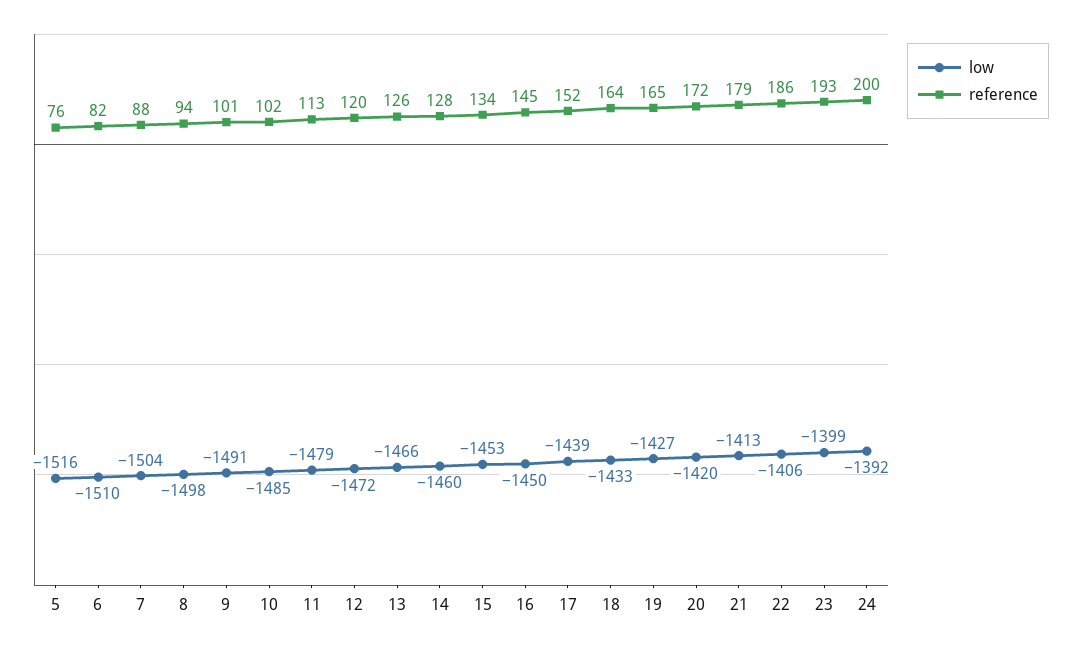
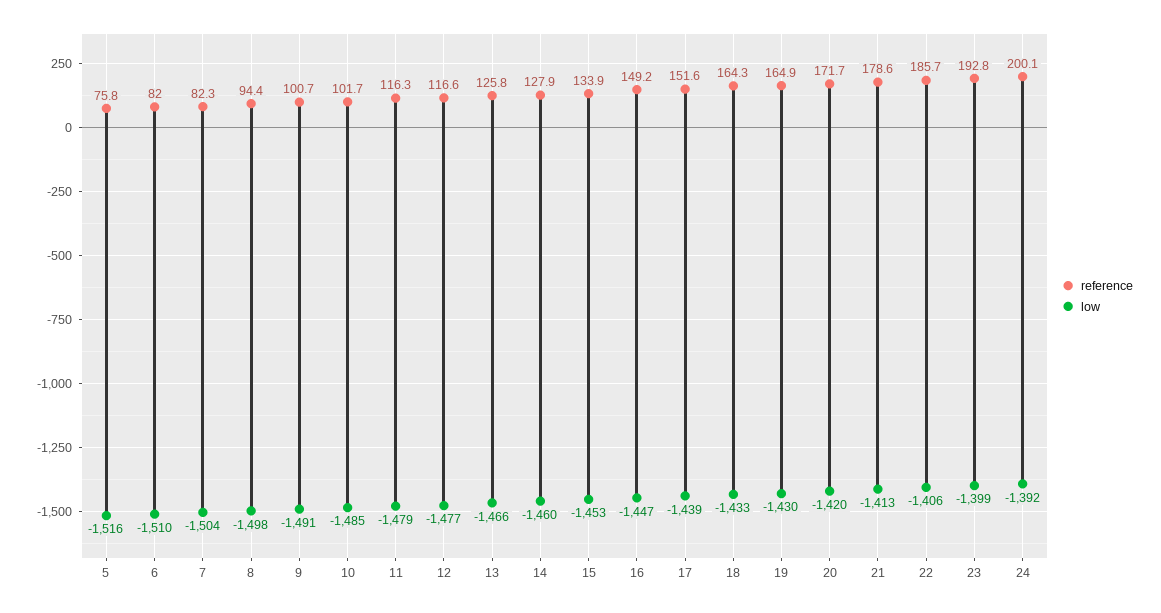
  {
    "low": {
      "5": -1516,
      "6": -1510,
      "7": -1504,
      "8": -1498,
      "9": -1491,
      "10": -1485,
      "11": -1479,
-     "12": -1472,
+     "12": -1477,
      "13": -1466,
      "14": -1460,
      "15": -1453,
-     "16": -1450,
+     "16": -1447,
      "17": -1439,
      "18": -1433,
-     "19": -1427,
+     "19": -1430,
      "20": -1420,
      "21": -1413,
      "22": -1406,
      "23": -1399,
      "24": -1392
    },
    "reference": {
      "5": 75.8,
      "6": 82,
-     "7": 88,
+     "7": 82.3,
      "8": 94.4,
      "9": 100.7,
      "10": 101.7,
-     "11": 113,
+     "11": 116.3,
-     "12": 120,
+     "12": 116.6,
      "13": 125.8,
      "14": 127.9,
      "15": 133.9,
-     "16": 145,
+     "16": 149.2,
      "17": 151.6,
      "18": 164.3,
      "19": 164.9,
      "20": 171.7,
      "21": 178.6,
      "22": 185.7,
      "23": 192.8,
      "24": 200.1
    }
  }

